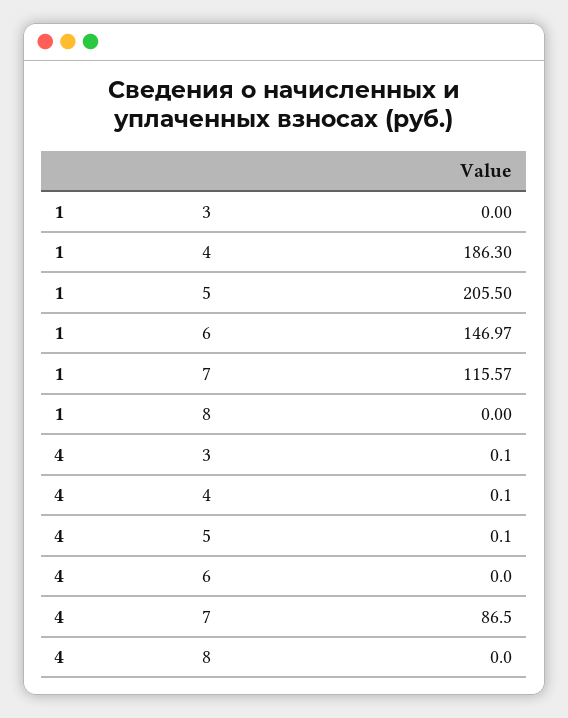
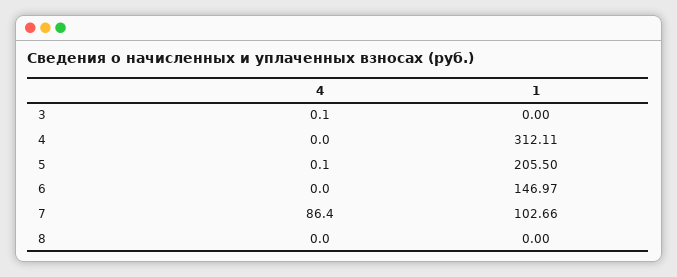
  {
    "1": {
      "3": 0,
-     "4": 186.3,
+     "4": 312.11,
      "5": 205.5,
      "6": 146.97,
-     "7": 115.57,
+     "7": 102.66,
      "8": 0
    },
    "4": {
      "3": 0.1,
-     "4": 0.1,
+     "4": 0,
      "5": 0.1,
      "6": 0,
-     "7": 86.5,
+     "7": 86.4,
      "8": 0
    }
  }

